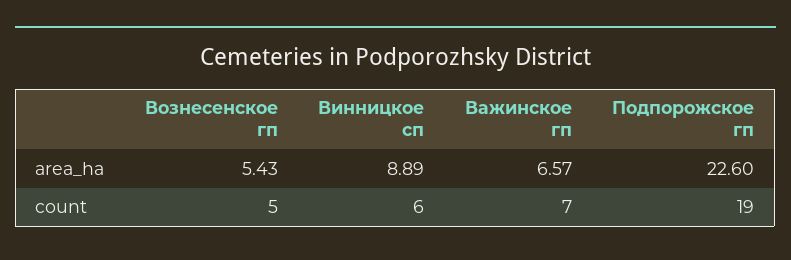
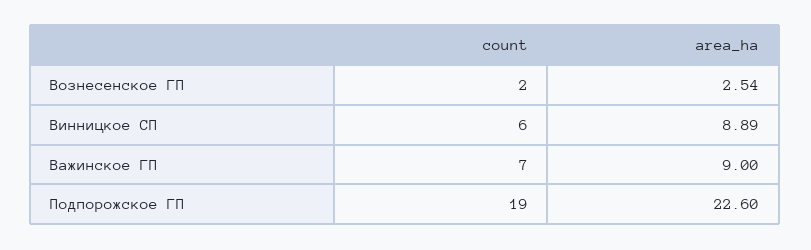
  {
    "Вознесенское гп": {
-     "area_ha": 5.43,
+     "area_ha": 2.54,
-     "count": 5
+     "count": 2
    },
    "Винницкое сп": {
      "area_ha": 8.89,
      "count": 6
    },
    "Важинское гп": {
-     "area_ha": 6.57,
+     "area_ha": 9,
      "count": 7
    },
    "Подпорожское гп": {
      "area_ha": 22.6,
      "count": 19
    }
  }

